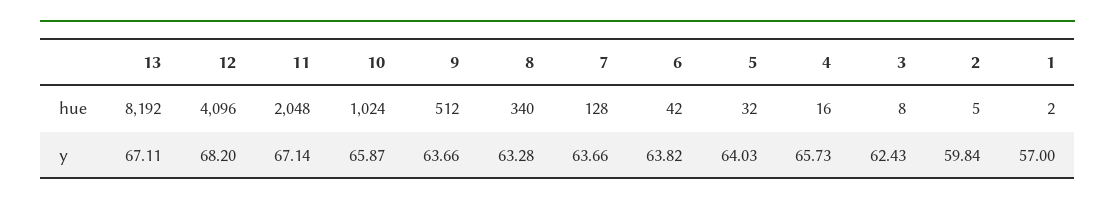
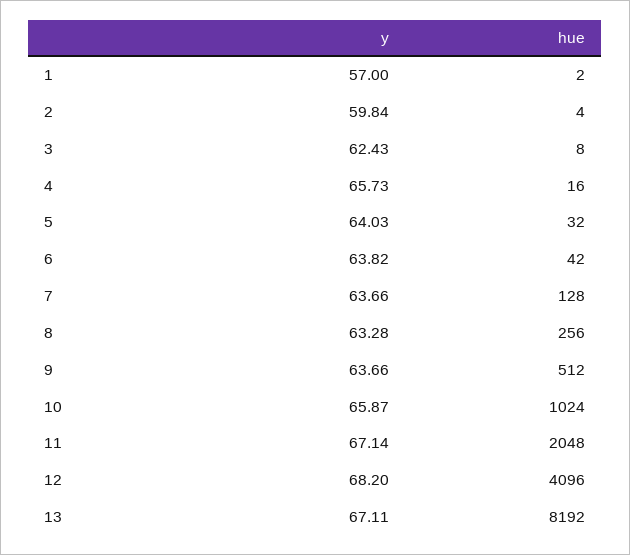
  {
    "13": {
      "hue": 8192,
      "y": 67.11
    },
    "12": {
      "hue": 4096,
      "y": 68.2
    },
    "11": {
      "hue": 2048,
      "y": 67.14
    },
    "10": {
      "hue": 1024,
      "y": 65.87
    },
    "9": {
      "hue": 512,
      "y": 63.66
    },
    "8": {
-     "hue": 340,
+     "hue": 256,
      "y": 63.28
    },
    "7": {
      "hue": 128,
      "y": 63.66
    },
    "6": {
      "hue": 42,
      "y": 63.82
    },
    "5": {
      "hue": 32,
      "y": 64.03
    },
    "4": {
      "hue": 16,
      "y": 65.73
    },
    "3": {
      "hue": 8,
      "y": 62.43
    },
    "2": {
-     "hue": 5,
+     "hue": 4,
      "y": 59.84
    },
    "1": {
      "hue": 2,
      "y": 57
    }
  }

